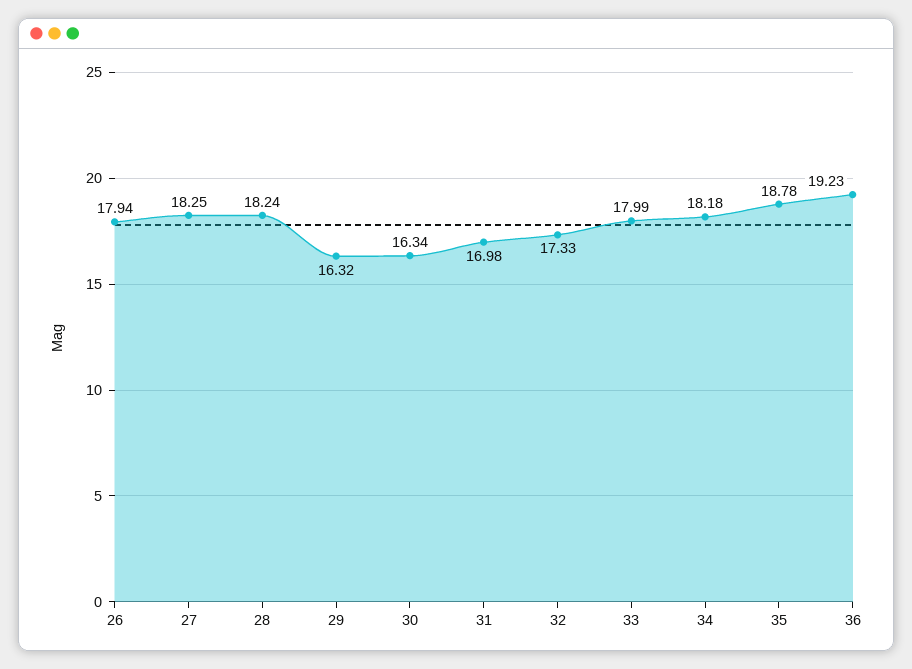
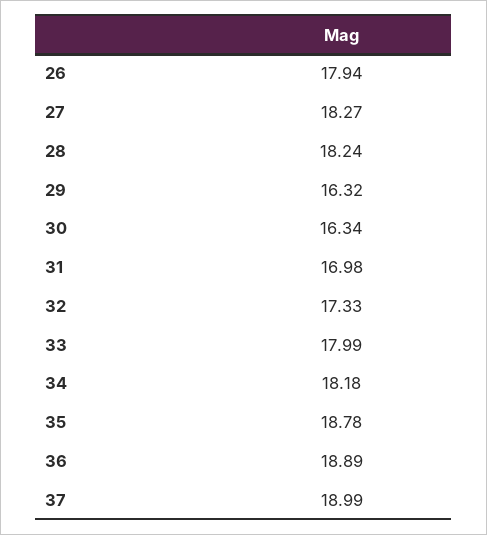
  {
    "26": 17.94,
-   "27": 18.25,
+   "27": 18.27,
    "28": 18.24,
    "29": 16.32,
    "30": 16.34,
    "31": 16.98,
    "32": 17.33,
    "33": 17.99,
    "34": 18.18,
    "35": 18.78,
-   "36": 19.23
+   "36": 18.89,
+   "37": 18.99
  }

